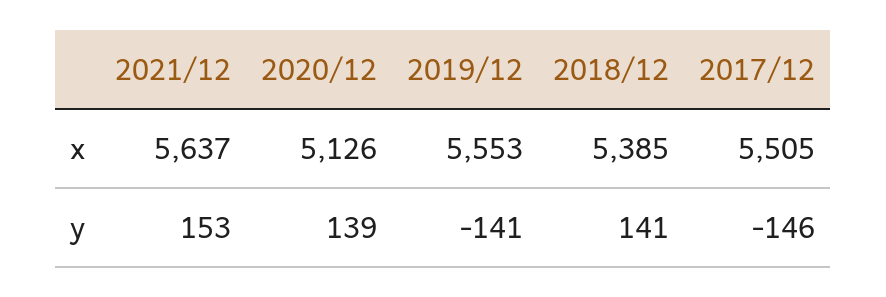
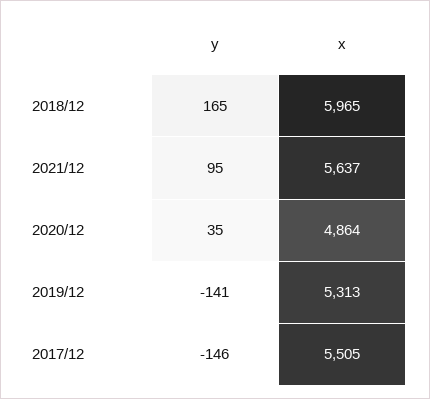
  {
    "2021/12": {
      "x": 5637,
-     "y": 153
+     "y": 95
    },
    "2020/12": {
-     "x": 5126,
+     "x": 4864,
-     "y": 139
+     "y": 35
    },
    "2019/12": {
-     "x": 5553,
+     "x": 5313,
      "y": -141
    },
    "2018/12": {
-     "x": 5385,
+     "x": 5965,
-     "y": 141
+     "y": 165
    },
    "2017/12": {
      "x": 5505,
      "y": -146
    }
  }

